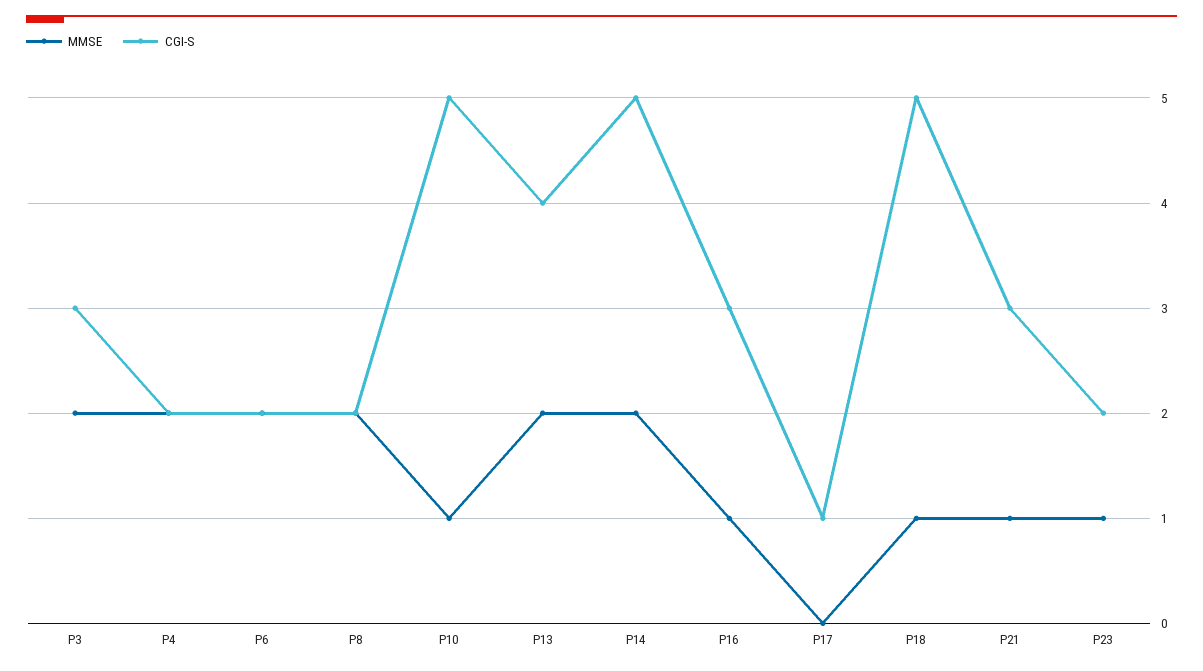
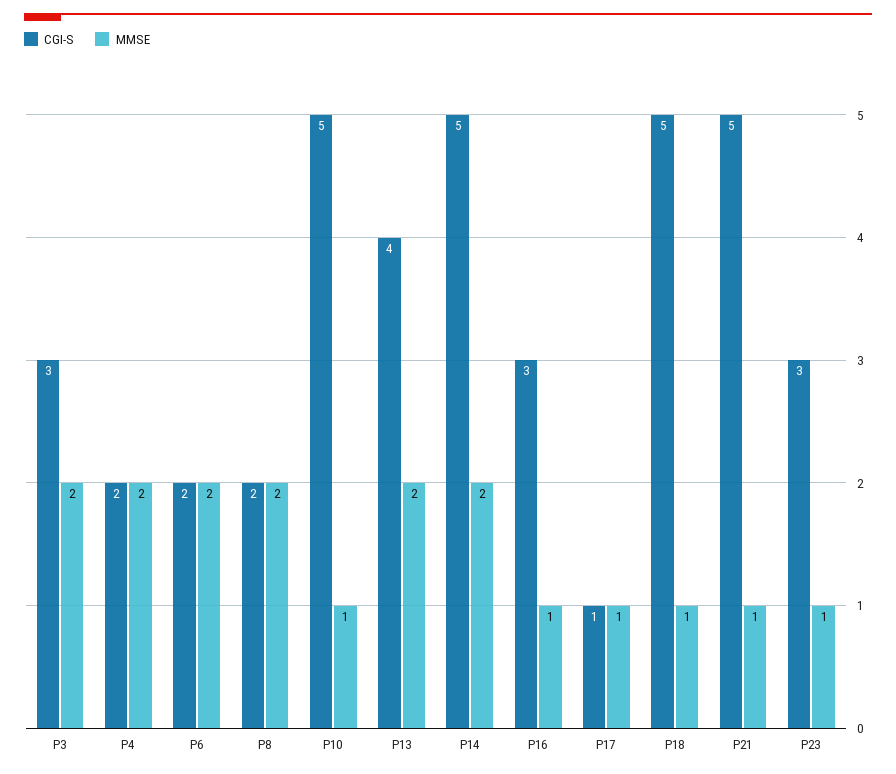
  {
    "MMSE": {
      "P3": 2,
      "P4": 2,
      "P6": 2,
      "P8": 2,
      "P10": 1,
      "P13": 2,
      "P14": 2,
      "P16": 1,
-     "P17": 0,
+     "P17": 1,
      "P18": 1,
      "P21": 1,
      "P23": 1
    },
    "CGI-S": {
      "P3": 3,
      "P4": 2,
      "P6": 2,
      "P8": 2,
      "P10": 5,
      "P13": 4,
      "P14": 5,
      "P16": 3,
      "P17": 1,
      "P18": 5,
-     "P21": 3,
+     "P21": 5,
-     "P23": 2
+     "P23": 3
    }
  }

